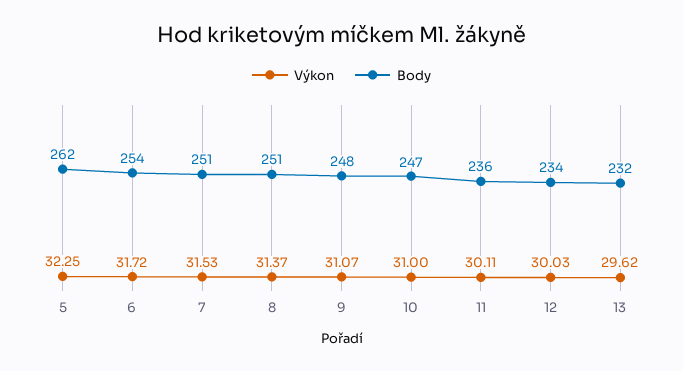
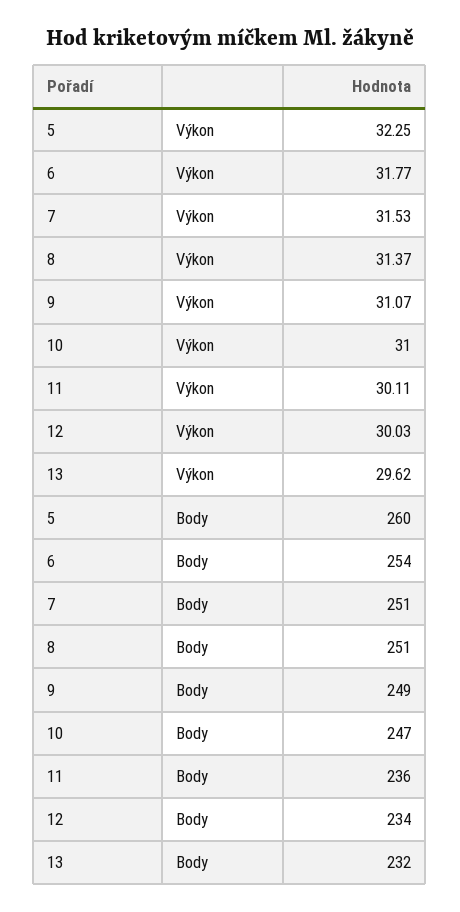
  {
    "Výkon": {
      "5": 32.25,
-     "6": 31.72,
+     "6": 31.77,
      "7": 31.53,
      "8": 31.37,
      "9": 31.07,
      "10": 31,
      "11": 30.11,
      "12": 30.03,
      "13": 29.62
    },
    "Body": {
-     "5": 262,
+     "5": 260,
      "6": 254,
      "7": 251,
      "8": 251,
-     "9": 248,
+     "9": 249,
      "10": 247,
      "11": 236,
      "12": 234,
      "13": 232
    }
  }

